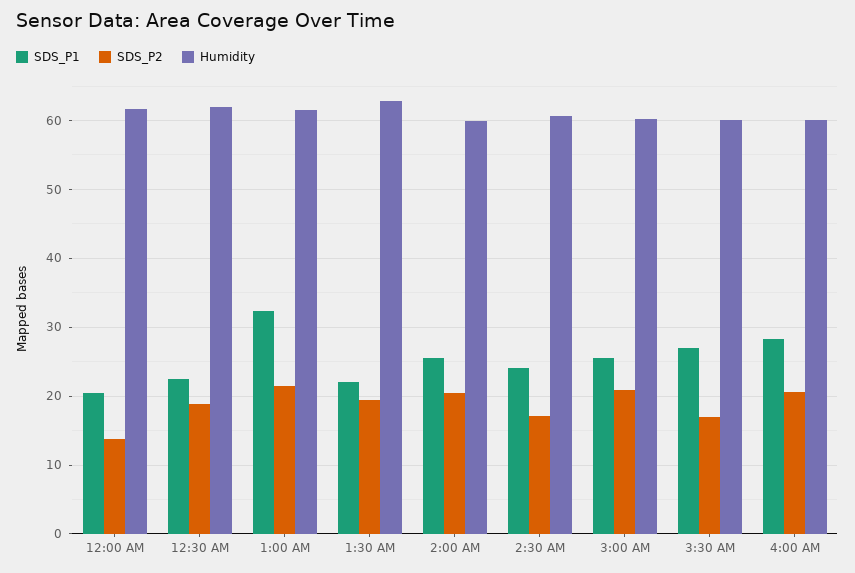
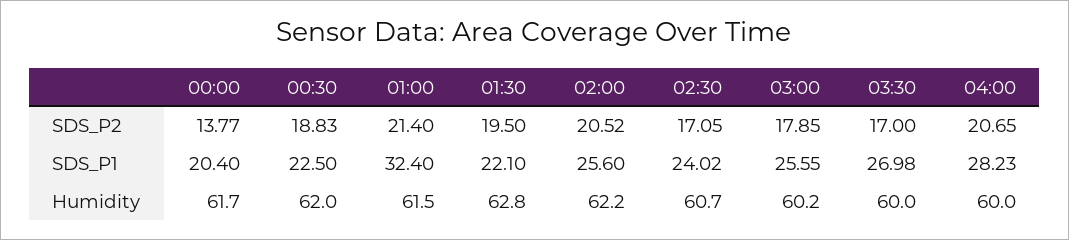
  {
    "SDS_P1": {
      "12:00 AM": 20.4,
      "12:30 AM": 22.5,
      "1:00 AM": 32.4,
      "1:30 AM": 22.1,
      "2:00 AM": 25.6,
      "2:30 AM": 24.02,
      "3:00 AM": 25.55,
      "3:30 AM": 26.98,
      "4:00 AM": 28.23
    },
    "SDS_P2": {
      "12:00 AM": 13.77,
      "12:30 AM": 18.83,
      "1:00 AM": 21.4,
      "1:30 AM": 19.5,
      "2:00 AM": 20.52,
      "2:30 AM": 17.05,
-     "3:00 AM": 21,
+     "3:00 AM": 17.85,
      "3:30 AM": 17,
      "4:00 AM": 20.65
    },
    "Humidity": {
      "12:00 AM": 61.7,
      "12:30 AM": 62,
      "1:00 AM": 61.5,
      "1:30 AM": 62.8,
-     "2:00 AM": 60,
+     "2:00 AM": 62.2,
      "2:30 AM": 60.7,
      "3:00 AM": 60.2,
      "3:30 AM": 60,
      "4:00 AM": 60
    }
  }

